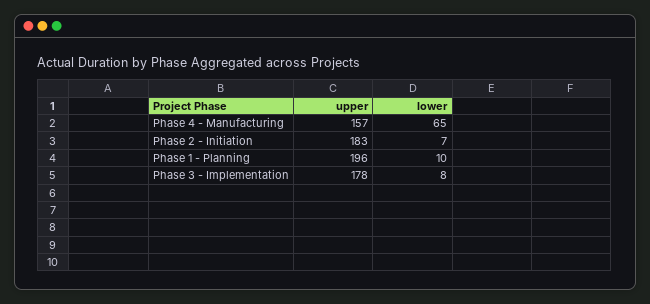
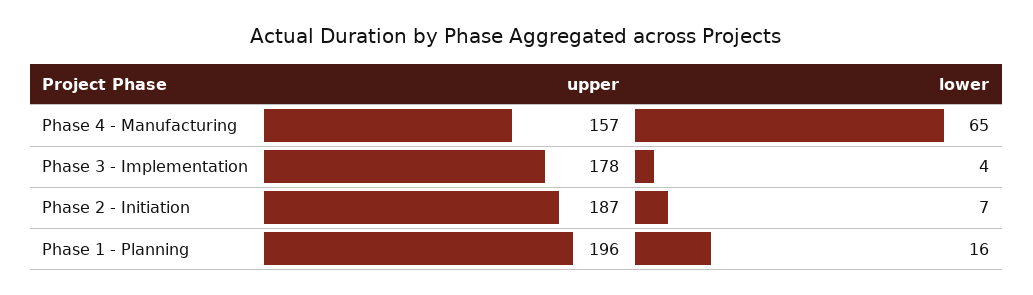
  {
    "upper": {
      "Phase 4 - Manufacturing": 157,
-     "Phase 2 - Initiation": 183,
+     "Phase 2 - Initiation": 187,
      "Phase 1 - Planning": 196,
      "Phase 3 - Implementation": 178
    },
    "lower": {
      "Phase 4 - Manufacturing": 65,
      "Phase 2 - Initiation": 7,
-     "Phase 1 - Planning": 10,
+     "Phase 1 - Planning": 16,
-     "Phase 3 - Implementation": 8
+     "Phase 3 - Implementation": 4
    }
  }

